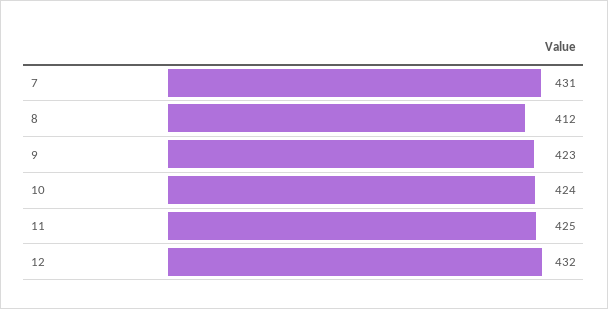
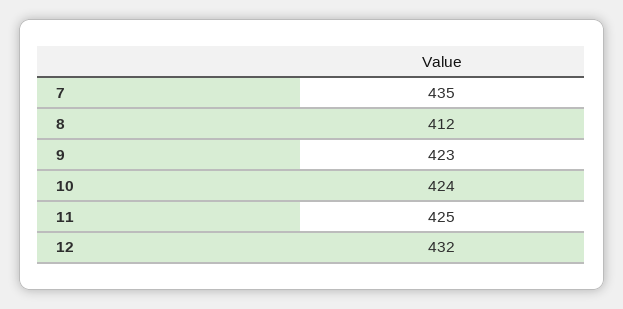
  {
-   "7": 431,
+   "7": 435,
    "8": 412,
    "9": 423,
    "10": 424,
    "11": 425,
    "12": 432
  }

